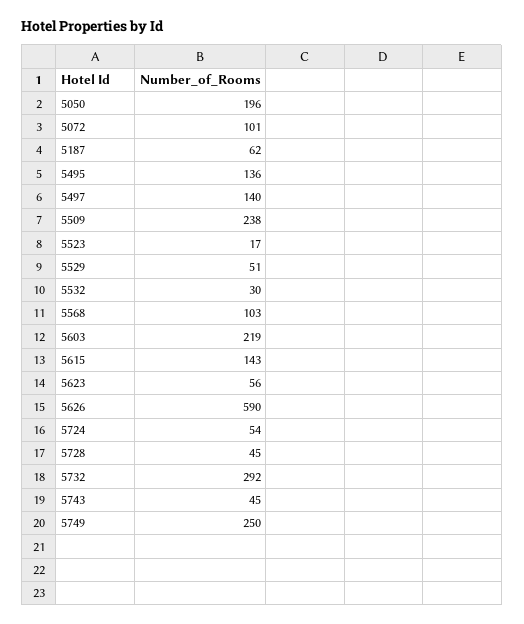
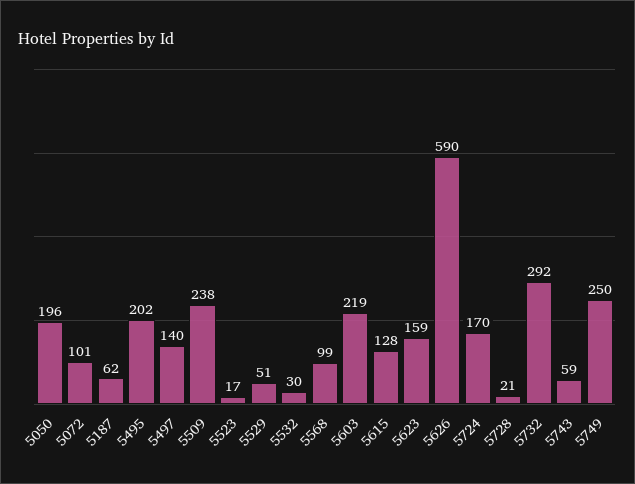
  {
    "5050": 196,
    "5072": 101,
    "5187": 62,
-   "5495": 136,
+   "5495": 202,
    "5497": 140,
    "5509": 238,
    "5523": 17,
    "5529": 51,
    "5532": 30,
-   "5568": 103,
+   "5568": 99,
    "5603": 219,
-   "5615": 143,
+   "5615": 128,
-   "5623": 56,
+   "5623": 159,
    "5626": 590,
-   "5724": 54,
+   "5724": 170,
-   "5728": 45,
+   "5728": 21,
    "5732": 292,
-   "5743": 45,
+   "5743": 59,
    "5749": 250
  }

